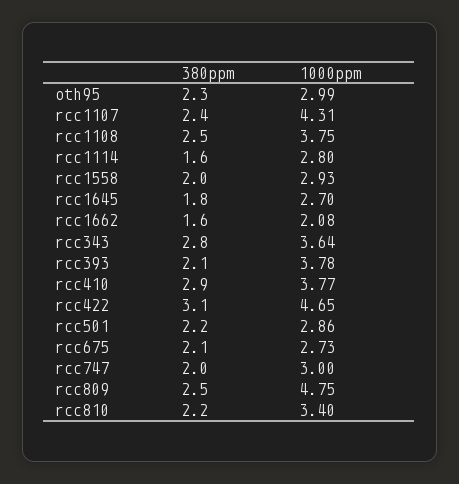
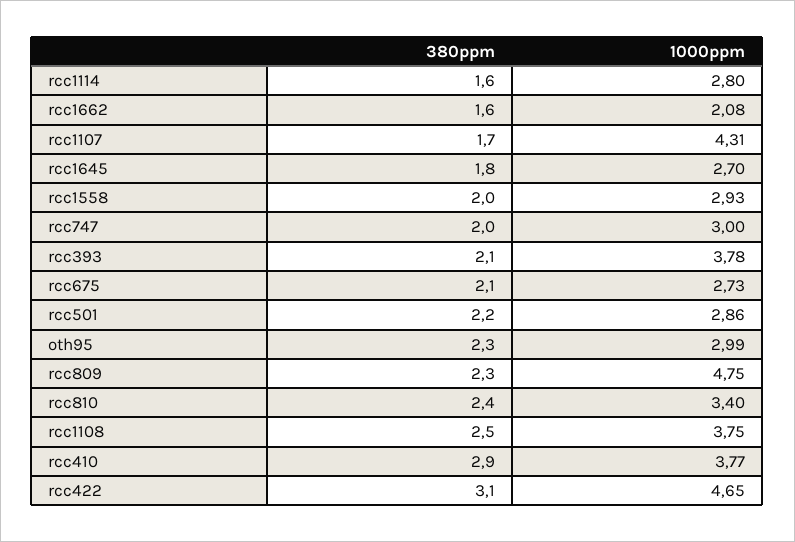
  {
    "380ppm": {
      "oth95": 2.3,
-     "rcc1107": 2.4,
+     "rcc1107": 1.7,
      "rcc1108": 2.5,
      "rcc1114": 1.6,
      "rcc1558": 2,
      "rcc1645": 1.8,
      "rcc1662": 1.6,
-     "rcc343": 2.8,
      "rcc393": 2.1,
      "rcc410": 2.9,
      "rcc422": 3.1,
      "rcc501": 2.2,
      "rcc675": 2.1,
      "rcc747": 2,
-     "rcc809": 2.5,
+     "rcc809": 2.3,
-     "rcc810": 2.2
+     "rcc810": 2.4
    },
    "1000ppm": {
      "oth95": 2.99,
      "rcc1107": 4.31,
      "rcc1108": 3.75,
      "rcc1114": 2.8,
      "rcc1558": 2.93,
      "rcc1645": 2.7,
      "rcc1662": 2.08,
-     "rcc343": 3.64,
      "rcc393": 3.78,
      "rcc410": 3.77,
      "rcc422": 4.65,
      "rcc501": 2.86,
      "rcc675": 2.73,
      "rcc747": 3,
      "rcc809": 4.75,
      "rcc810": 3.4
    }
  }

